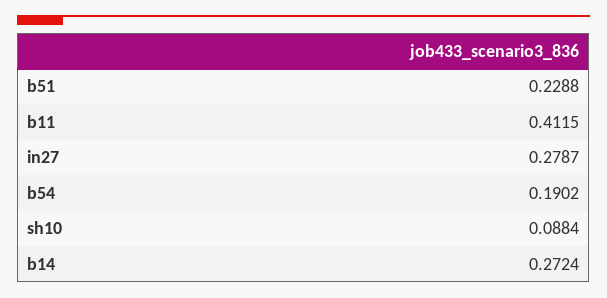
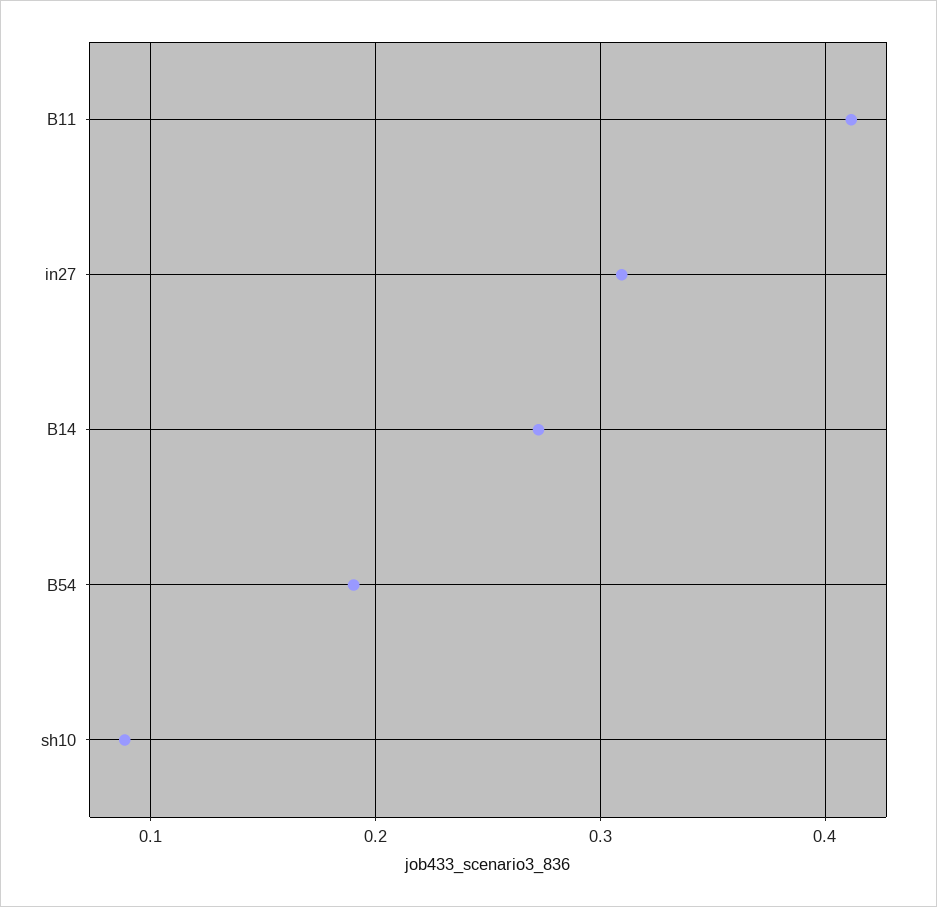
  {
-   "b51": 0.2288,
    "b11": 0.4115,
-   "in27": 0.2787,
+   "in27": 0.31,
    "b54": 0.1902,
    "sh10": 0.0884,
    "b14": 0.2724
  }

